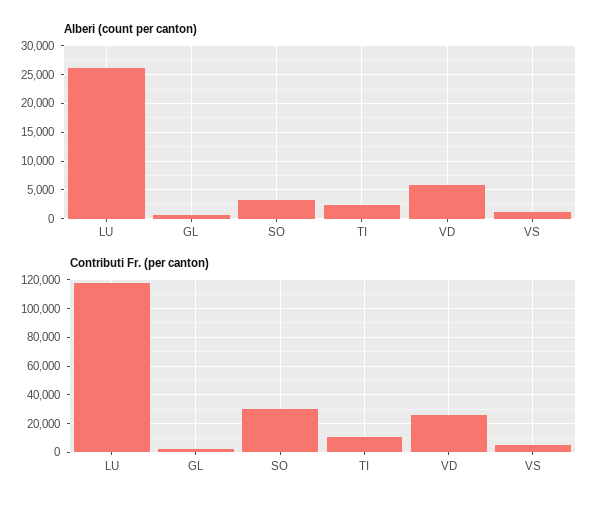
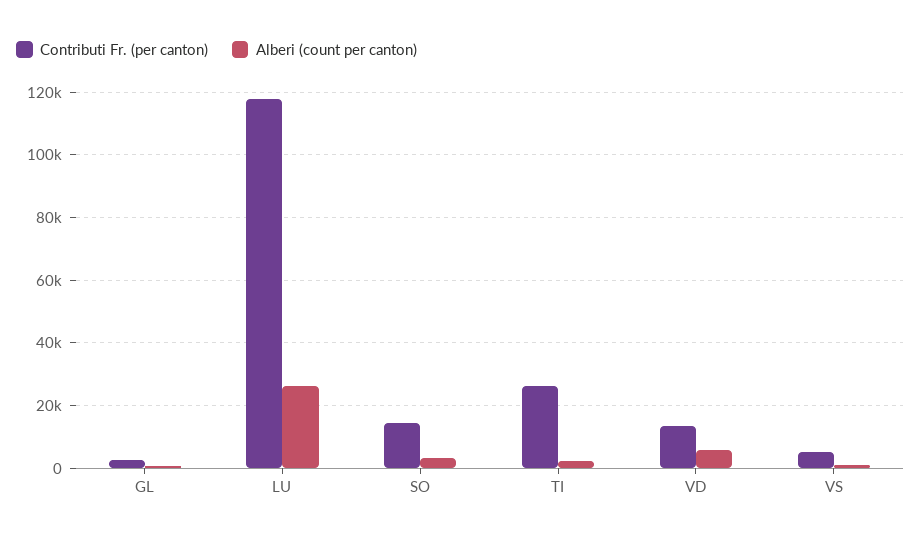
  {
    "Alberi (count per canton)": {
      "LU": 26000,
      "GL": 0,
      "SO": 4000,
      "TI": 2000,
      "VD": 6000,
      "VS": 2000
    },
    "Contributi Fr. (per canton)": {
      "LU": 118000,
      "GL": 2000,
-     "SO": 30000,
+     "SO": 14000,
-     "TI": 10000,
+     "TI": 26000,
-     "VD": 25000,
+     "VD": 14000,
      "VS": 6000
    }
  }

